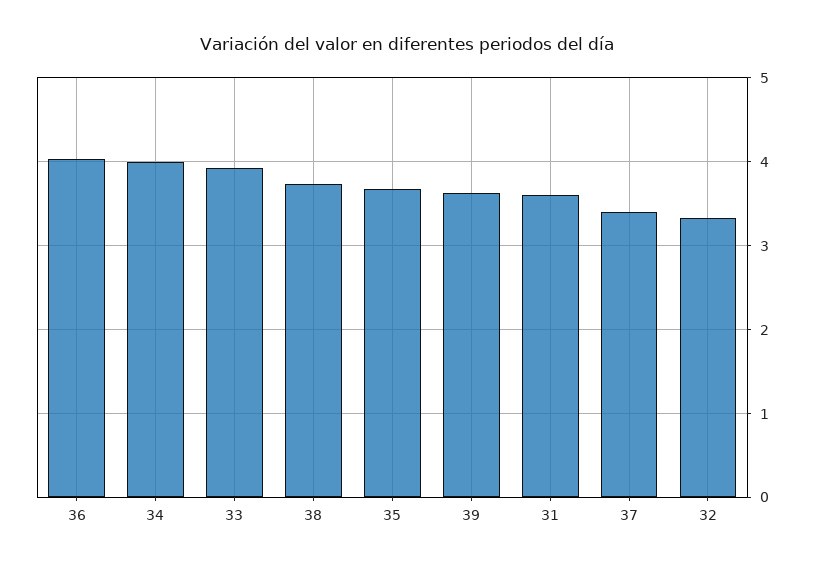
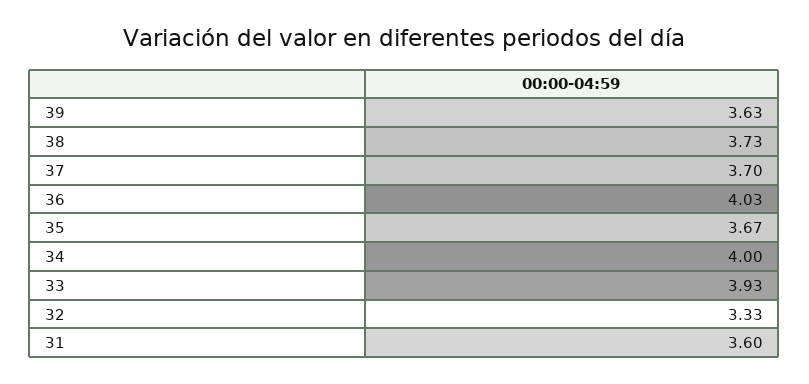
  {
    "36": 4.03,
    "34": 4,
    "33": 3.93,
    "38": 3.73,
    "35": 3.67,
    "39": 3.63,
    "31": 3.6,
-   "37": 3.4,
+   "37": 3.7,
    "32": 3.33
  }

